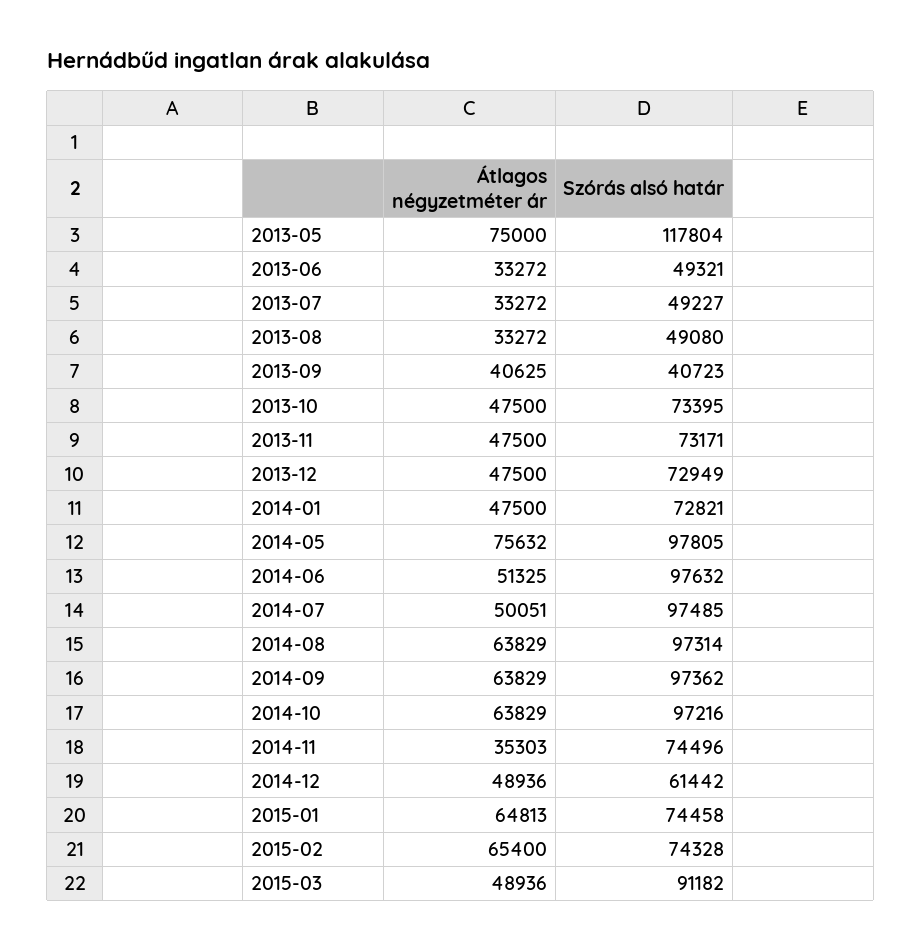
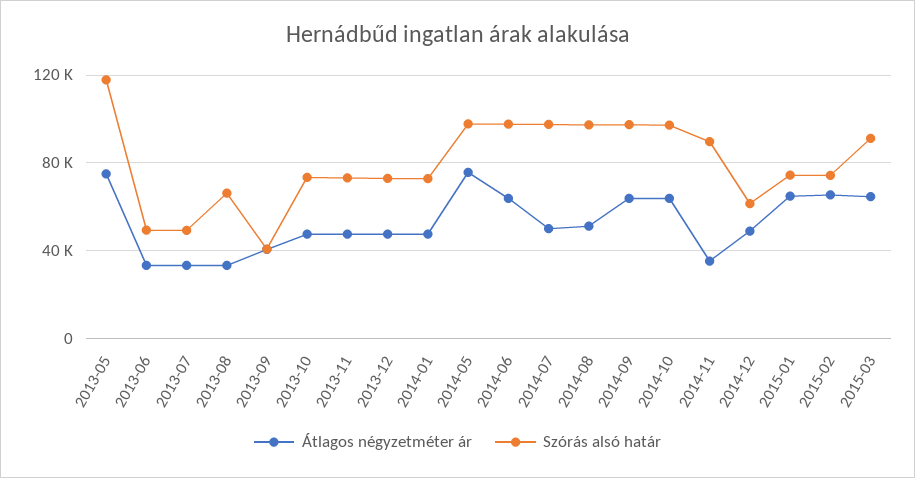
  {
    "Átlagos négyzetméter ár": {
      "2013-05": 75000,
      "2013-06": 33272,
      "2013-07": 33272,
      "2013-08": 33272,
      "2013-09": 40625,
      "2013-10": 47500,
      "2013-11": 47500,
      "2013-12": 47500,
      "2014-01": 47500,
      "2014-05": 75632,
-     "2014-06": 51325,
+     "2014-06": 65000,
      "2014-07": 50051,
-     "2014-08": 63829,
+     "2014-08": 50000,
      "2014-09": 63829,
      "2014-10": 63829,
      "2014-11": 35303,
      "2014-12": 48936,
      "2015-01": 64813,
      "2015-02": 65400,
-     "2015-03": 48936
+     "2015-03": 65000
    },
    "Szórás alsó határ": {
      "2013-05": 117804,
      "2013-06": 49321,
      "2013-07": 49227,
-     "2013-08": 49080,
+     "2013-08": 65000,
      "2013-09": 40723,
      "2013-10": 73395,
      "2013-11": 73171,
      "2013-12": 72949,
      "2014-01": 72821,
      "2014-05": 97805,
      "2014-06": 97632,
      "2014-07": 97485,
      "2014-08": 97314,
      "2014-09": 97362,
      "2014-10": 97216,
-     "2014-11": 74496,
+     "2014-11": 90000,
      "2014-12": 61442,
      "2015-01": 74458,
      "2015-02": 74328,
      "2015-03": 91182
    }
  }

